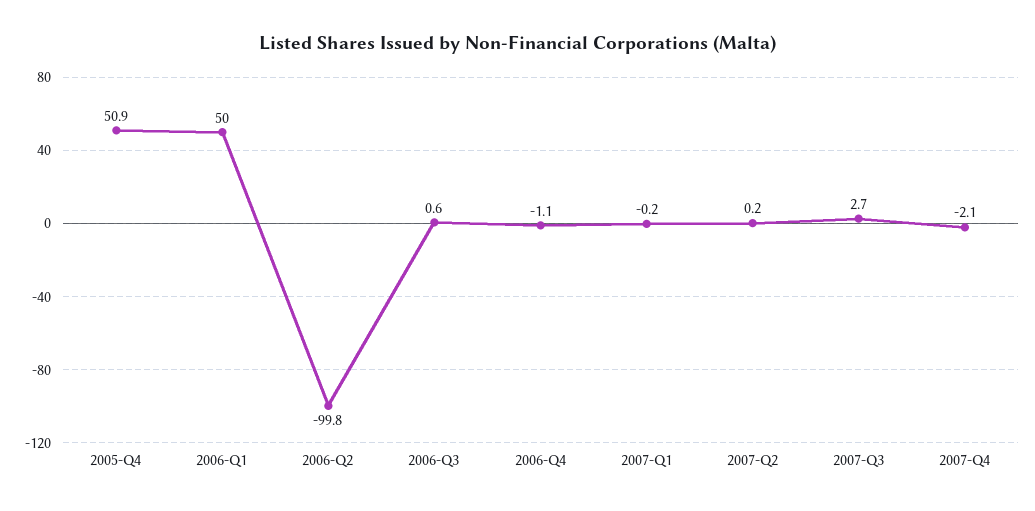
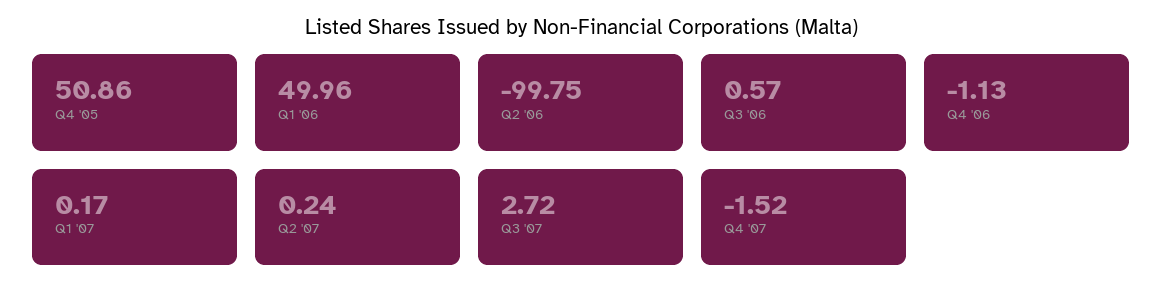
  {
    "2005-Q4": 50.86,
    "2006-Q1": 49.96,
    "2006-Q2": -99.75,
    "2006-Q3": 0.57,
    "2006-Q4": -1.13,
-   "2007-Q1": -0.2,
+   "2007-Q1": 0.17,
    "2007-Q2": 0.24,
    "2007-Q3": 2.72,
-   "2007-Q4": -2.1
+   "2007-Q4": -1.52
  }

